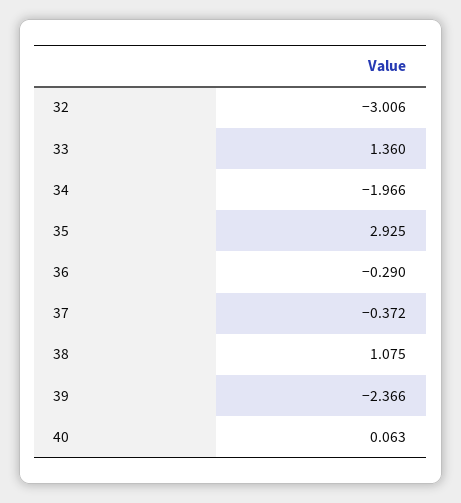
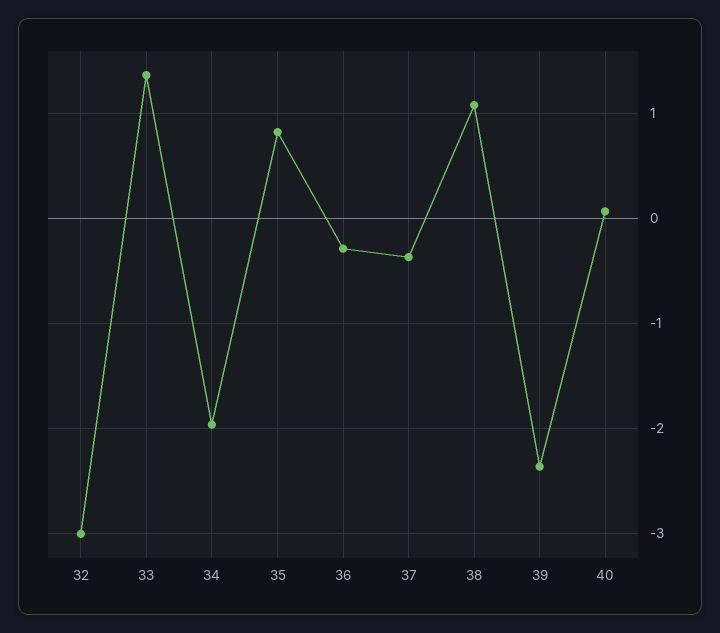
  {
    "32": -3.006,
    "33": 1.36,
    "34": -1.966,
-   "35": 2.925,
+   "35": 0.8,
    "36": -0.29,
    "37": -0.372,
    "38": 1.075,
    "39": -2.366,
    "40": 0.063
  }

